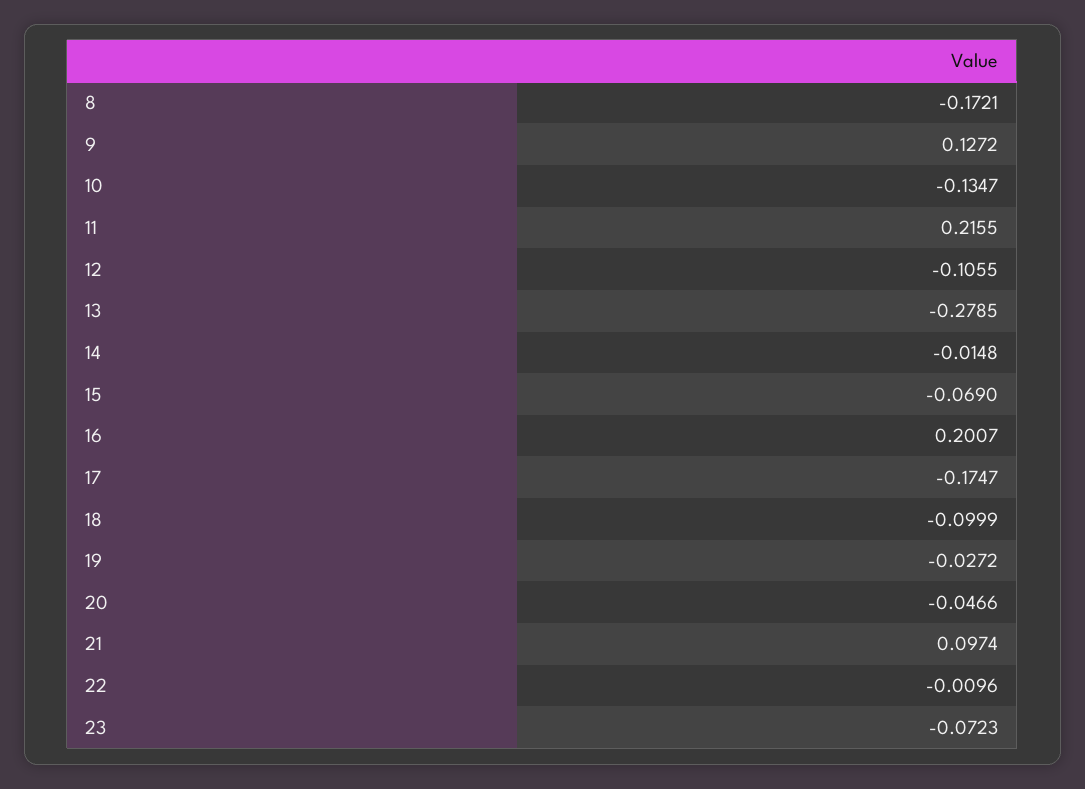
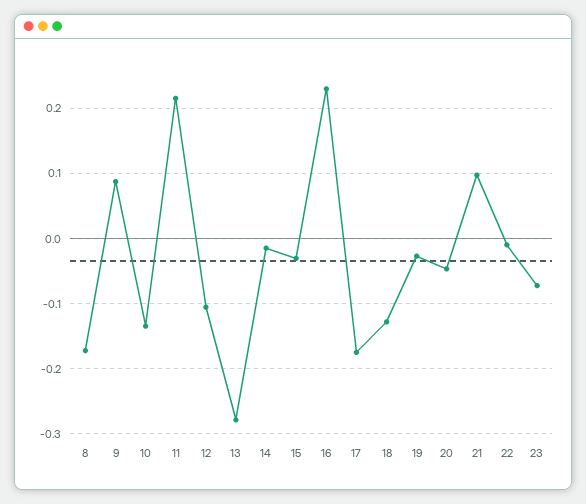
  {
    "8": -0.1721,
-   "9": 0.1272,
+   "9": 0.09,
    "10": -0.1347,
    "11": 0.2155,
    "12": -0.1055,
    "13": -0.2785,
    "14": -0.0148,
-   "15": -0.069,
+   "15": -0.03,
-   "16": 0.2007,
+   "16": 0.23,
    "17": -0.1747,
-   "18": -0.0999,
+   "18": -0.13,
    "19": -0.0272,
    "20": -0.0466,
    "21": 0.0974,
    "22": -0.0096,
    "23": -0.0723
  }

